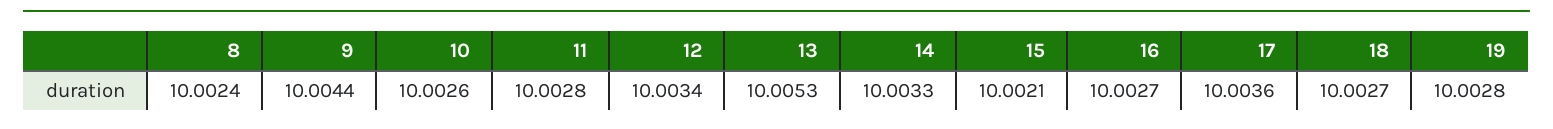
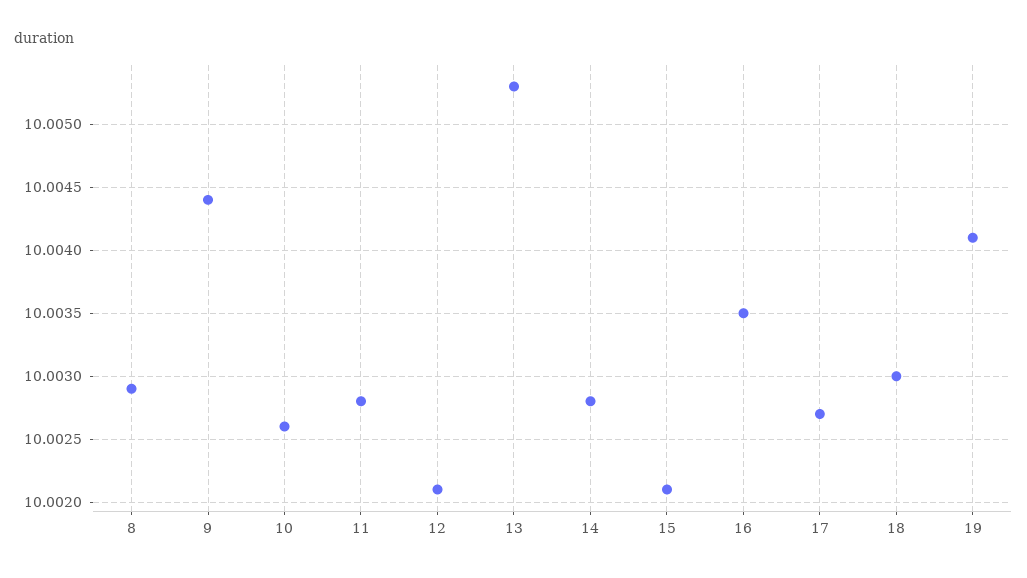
  {
-   "8": 10.0024,
+   "8": 10.0029,
    "9": 10.0044,
    "10": 10.0026,
    "11": 10.0028,
-   "12": 10.0034,
+   "12": 10.0021,
    "13": 10.0053,
-   "14": 10.0033,
+   "14": 10.0028,
    "15": 10.0021,
-   "16": 10.0027,
+   "16": 10.0035,
-   "17": 10.0036,
+   "17": 10.0027,
-   "18": 10.0027,
+   "18": 10.003,
-   "19": 10.0028
+   "19": 10.0041
  }

